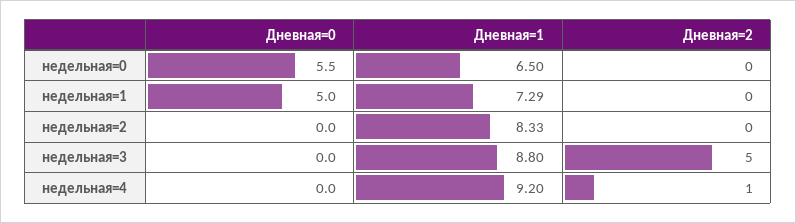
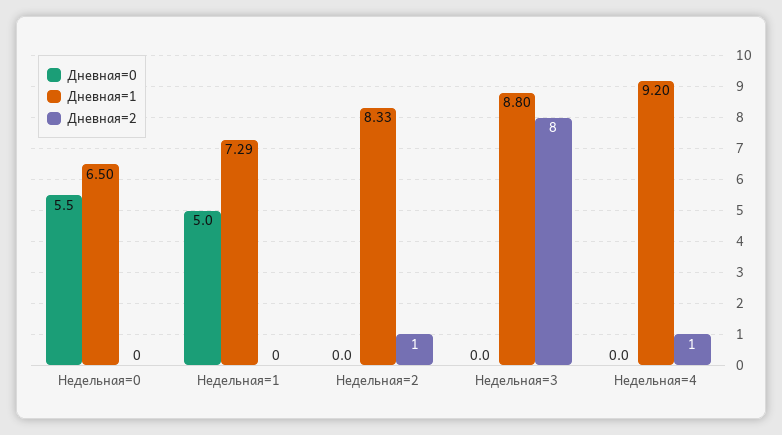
  {
    "Дневная=0": {
      "недельная=0": 5.5,
      "недельная=1": 5,
      "недельная=2": 0,
      "недельная=3": 0,
      "недельная=4": 0
    },
    "Дневная=1": {
      "недельная=0": 6.5,
      "недельная=1": 7.29,
      "недельная=2": 8.33,
      "недельная=3": 8.8,
      "недельная=4": 9.2
    },
    "Дневная=2": {
      "недельная=0": 0,
      "недельная=1": 0,
-     "недельная=2": 0,
+     "недельная=2": 1,
-     "недельная=3": 5,
+     "недельная=3": 8,
      "недельная=4": 1
    }
  }

